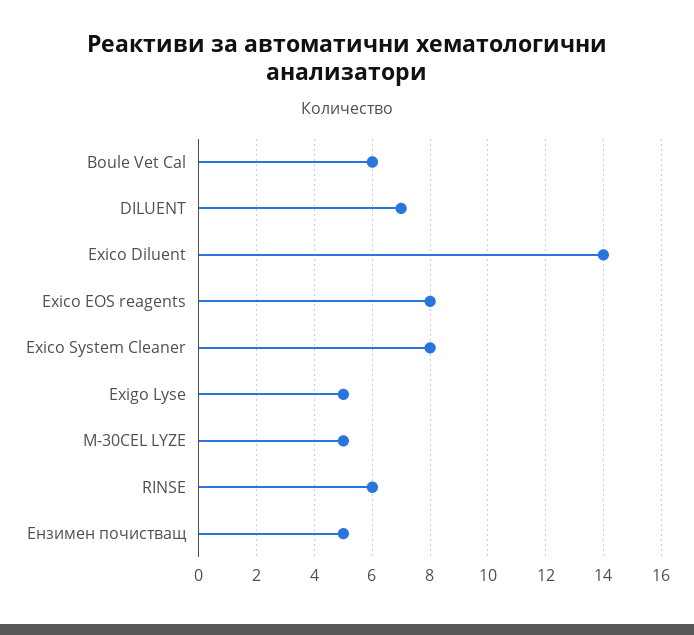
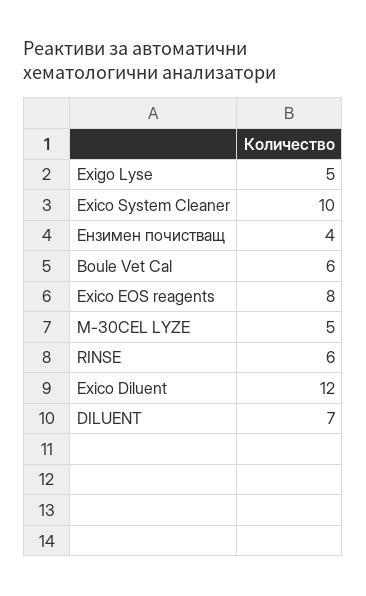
  {
    "Boule Vet Cal": 6,
    "DILUENT": 7,
-   "Exico Diluent": 14,
+   "Exico Diluent": 12,
    "Exico EOS reagents": 8,
-   "Exico System Cleaner": 8,
+   "Exico System Cleaner": 10,
    "Exigo Lyse": 5,
    "M-30CEL LYZE": 5,
    "RINSE": 6,
-   "Ензимен почистващ": 5
+   "Ензимен почистващ": 4
  }

